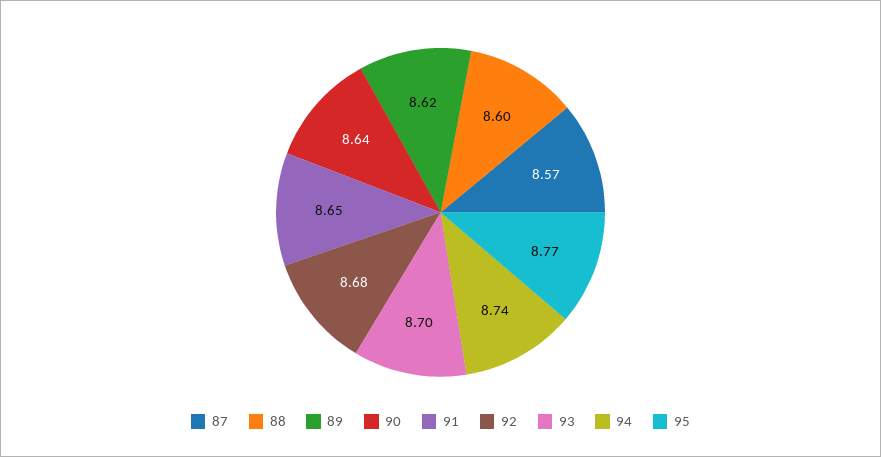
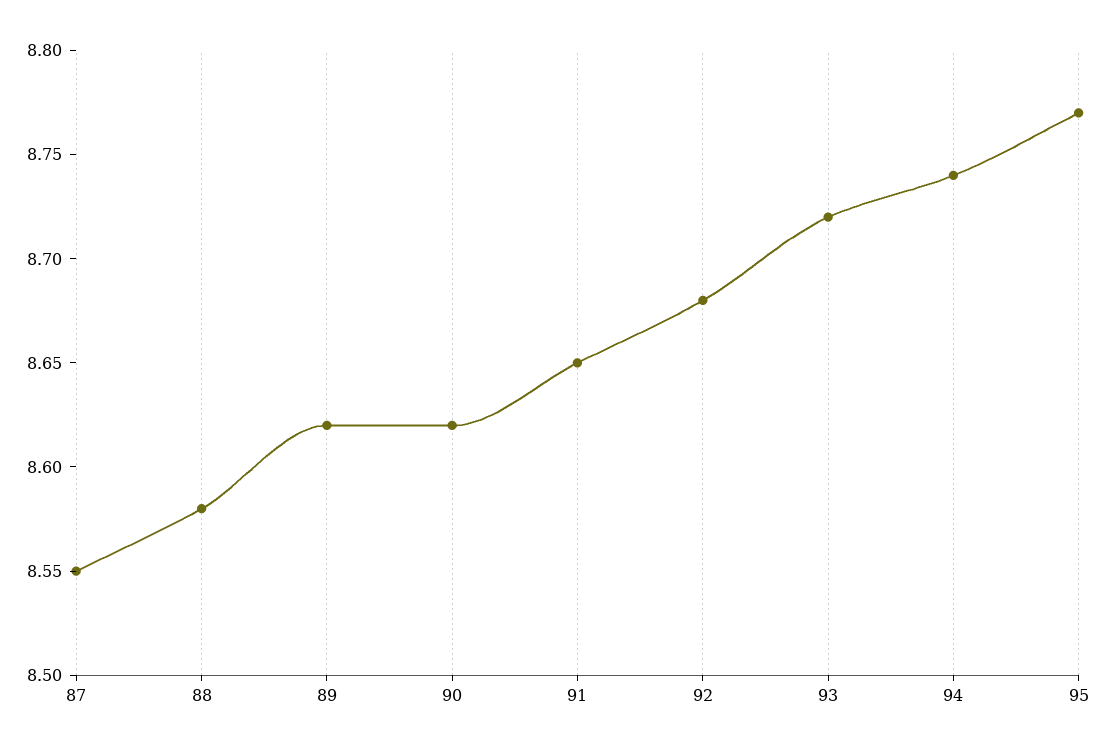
  {
-   "87": 8.57,
+   "87": 8.55,
-   "88": 8.6,
+   "88": 8.58,
    "89": 8.62,
-   "90": 8.64,
+   "90": 8.62,
    "91": 8.65,
    "92": 8.68,
-   "93": 8.7,
+   "93": 8.72,
    "94": 8.74,
    "95": 8.77
  }

